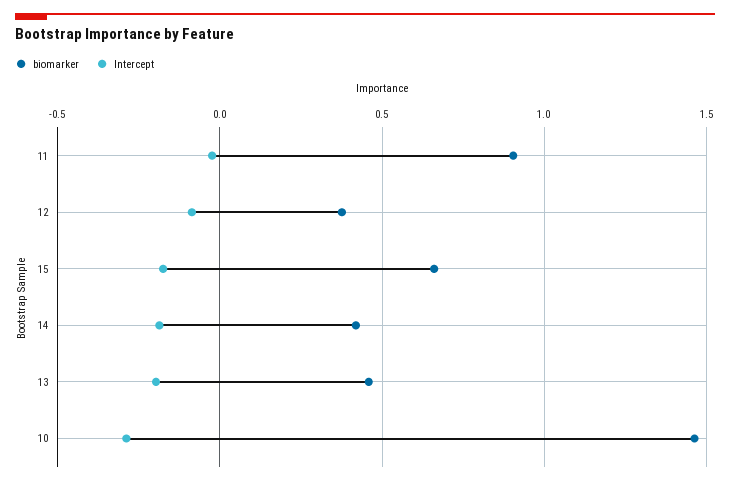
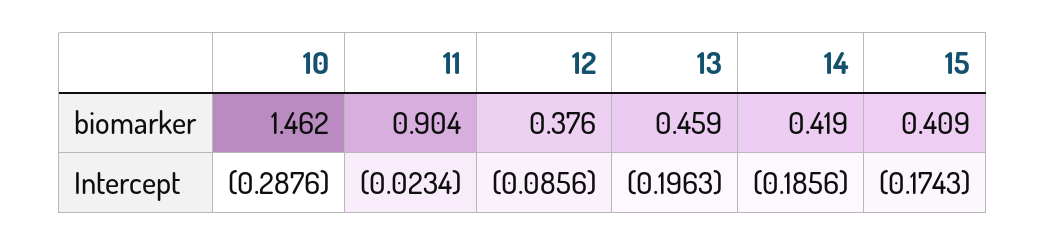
  {
    "biomarker": {
      "11": 0.904,
      "12": 0.376,
-     "15": 0.65,
+     "15": 0.409,
      "14": 0.419,
      "13": 0.459,
      "10": 1.462
    },
    "Intercept": {
      "11": -0.0234,
      "12": -0.0856,
      "15": -0.1743,
      "14": -0.1856,
      "13": -0.1963,
      "10": -0.2876
    }
  }

